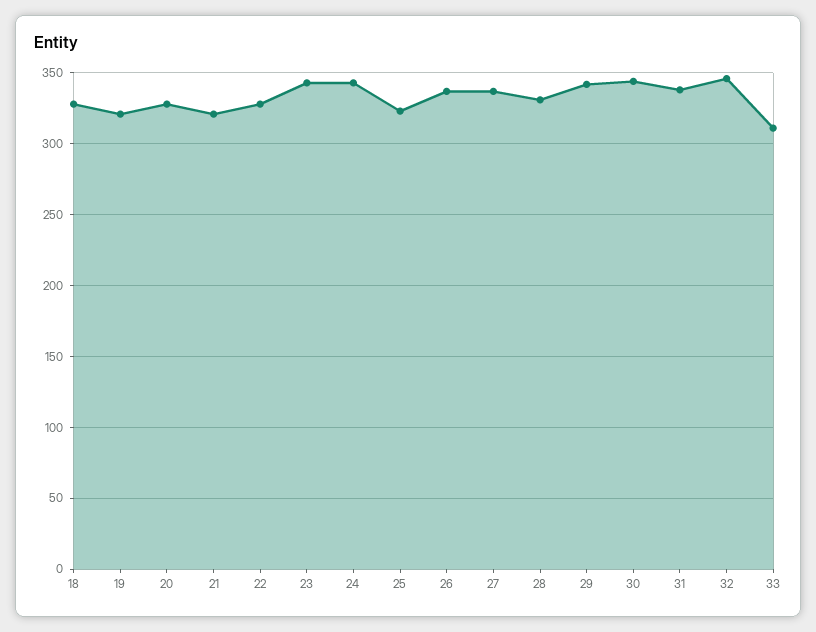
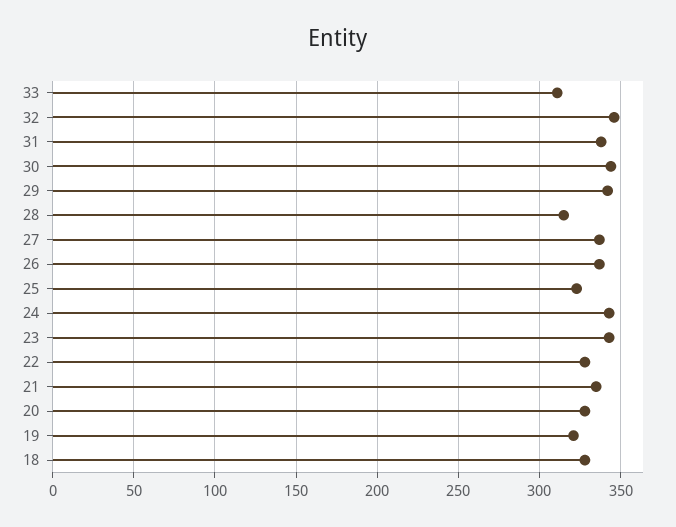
  {
    "18": 330,
    "19": 320,
    "20": 330,
-   "21": 320,
+   "21": 335,
    "22": 330,
    "23": 345,
    "24": 345,
    "25": 325,
    "26": 335,
    "27": 335,
-   "28": 330,
+   "28": 315,
    "29": 340,
    "30": 345,
    "31": 340,
    "32": 345,
    "33": 310
  }

